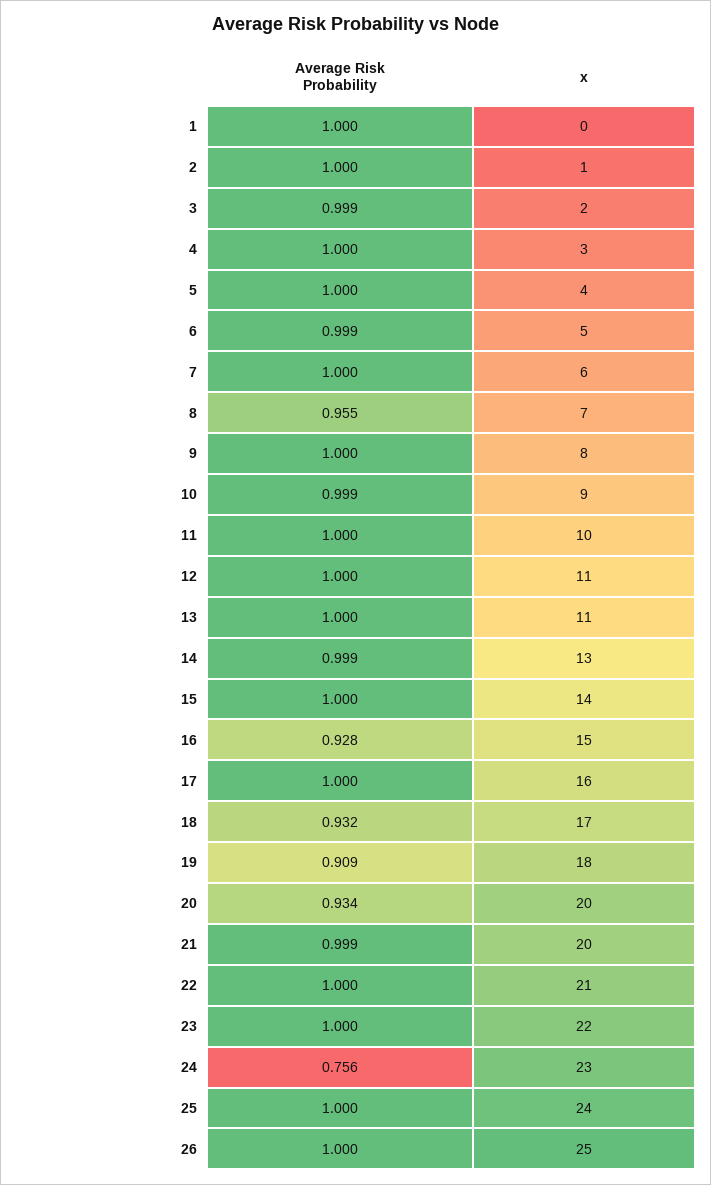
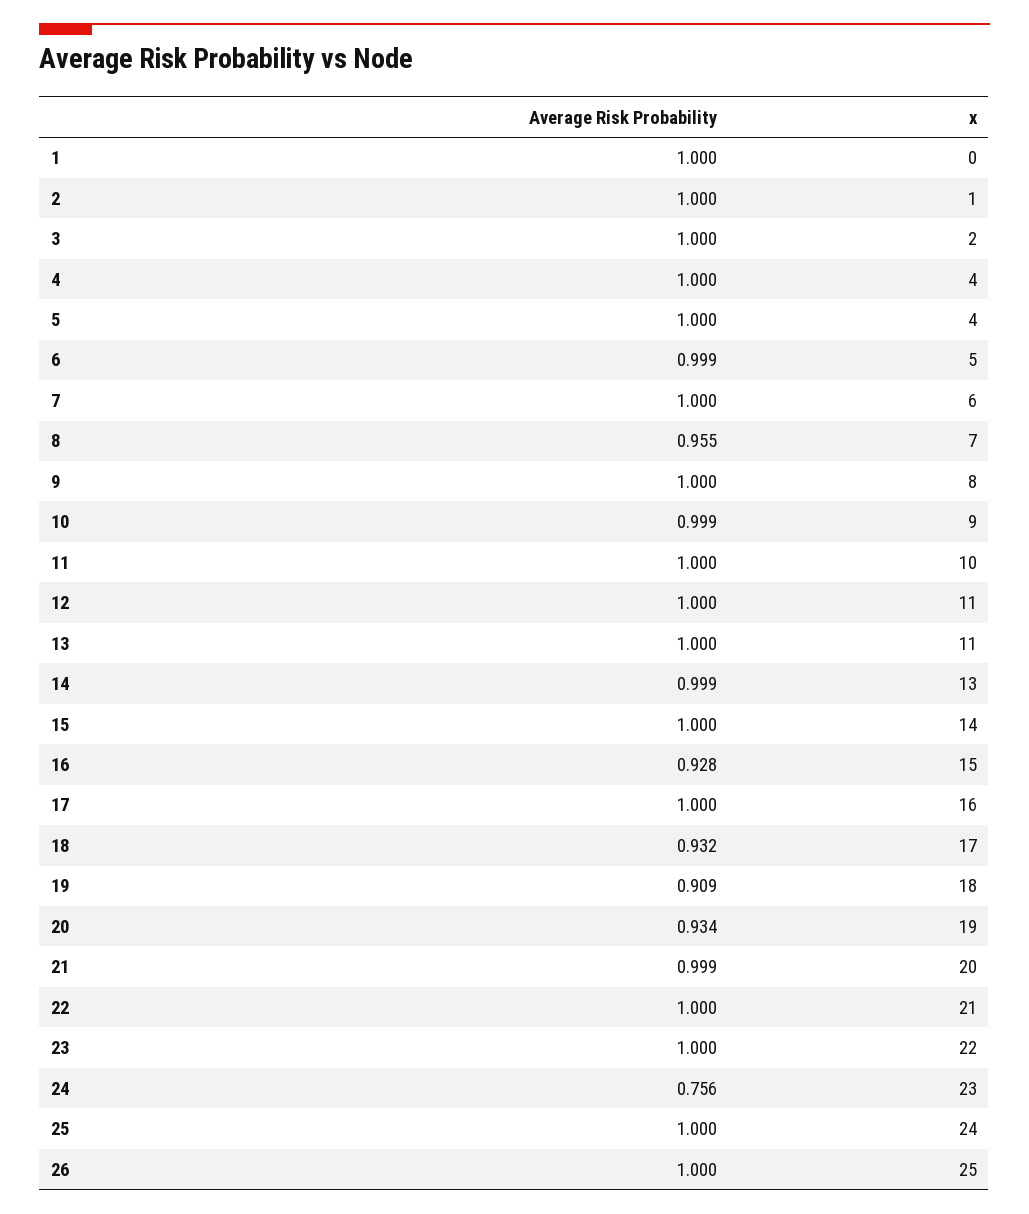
  {
    "Average Risk Probability": {
      "1": 1,
      "2": 1,
-     "3": 0.999,
+     "3": 1,
      "4": 1,
      "5": 1,
      "6": 0.999,
      "7": 1,
      "8": 0.955,
      "9": 1,
      "10": 0.999,
      "11": 1,
      "12": 1,
      "13": 1,
      "14": 0.999,
      "15": 1,
      "16": 0.928,
      "17": 1,
      "18": 0.932,
      "19": 0.909,
      "20": 0.934,
      "21": 0.999,
      "22": 1,
      "23": 1,
      "24": 0.756,
      "25": 1,
      "26": 1
    },
    "x": {
      "1": 0,
      "2": 1,
      "3": 2,
-     "4": 3,
+     "4": 4,
      "5": 4,
      "6": 5,
      "7": 6,
      "8": 7,
      "9": 8,
      "10": 9,
      "11": 10,
      "12": 11,
      "13": 11,
      "14": 13,
      "15": 14,
      "16": 15,
      "17": 16,
      "18": 17,
      "19": 18,
-     "20": 20,
+     "20": 19,
      "21": 20,
      "22": 21,
      "23": 22,
      "24": 23,
      "25": 24,
      "26": 25
    }
  }

